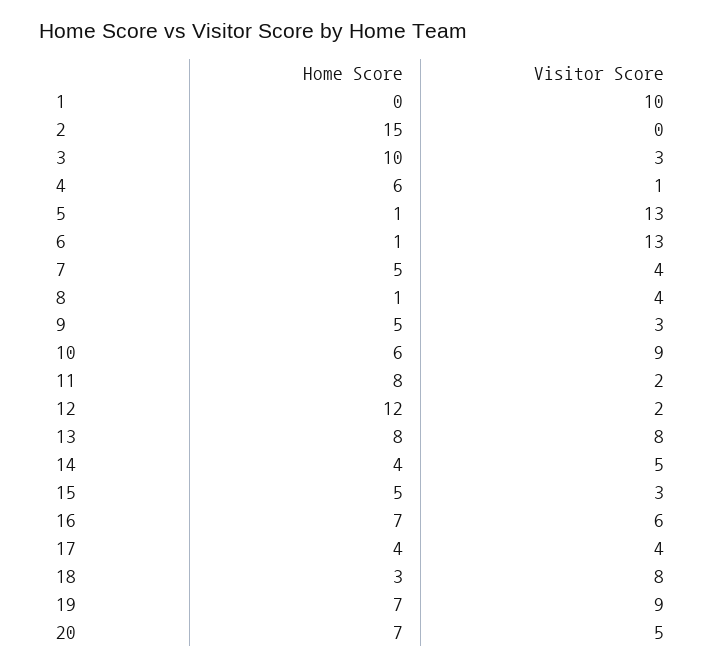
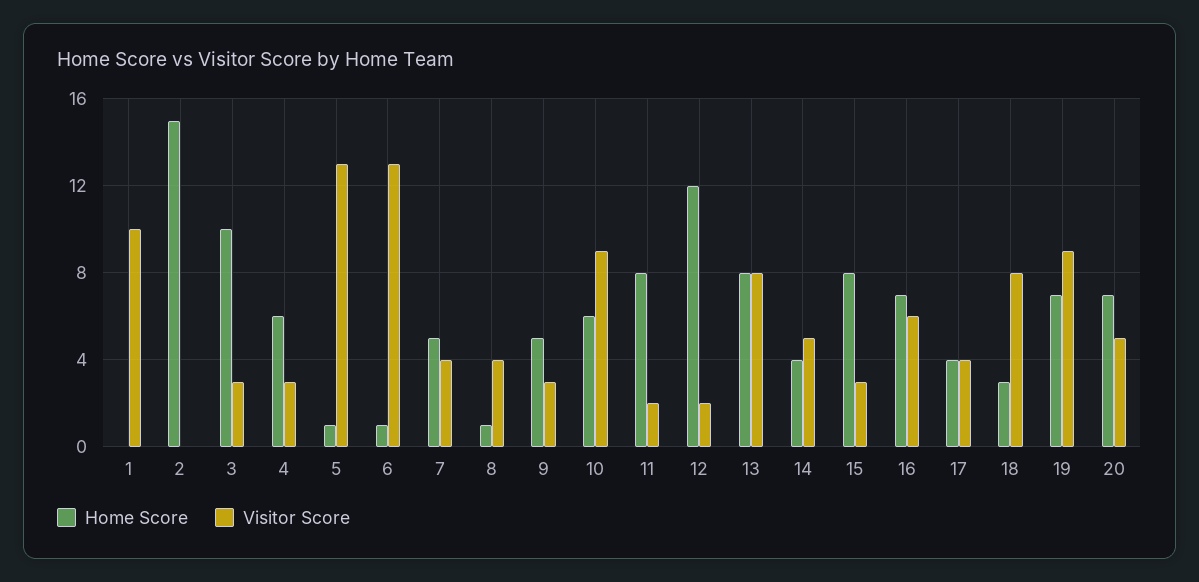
  {
    "Home Score": {
      "1": 0,
      "2": 15,
      "3": 10,
      "4": 6,
      "5": 1,
      "6": 1,
      "7": 5,
      "8": 1,
      "9": 5,
      "10": 6,
      "11": 8,
      "12": 12,
      "13": 8,
      "14": 4,
-     "15": 5,
+     "15": 8,
      "16": 7,
      "17": 4,
      "18": 3,
      "19": 7,
      "20": 7
    },
    "Visitor Score": {
      "1": 10,
      "2": 0,
      "3": 3,
-     "4": 1,
+     "4": 3,
      "5": 13,
      "6": 13,
      "7": 4,
      "8": 4,
      "9": 3,
      "10": 9,
      "11": 2,
      "12": 2,
      "13": 8,
      "14": 5,
      "15": 3,
      "16": 6,
      "17": 4,
      "18": 8,
      "19": 9,
      "20": 5
    }
  }

